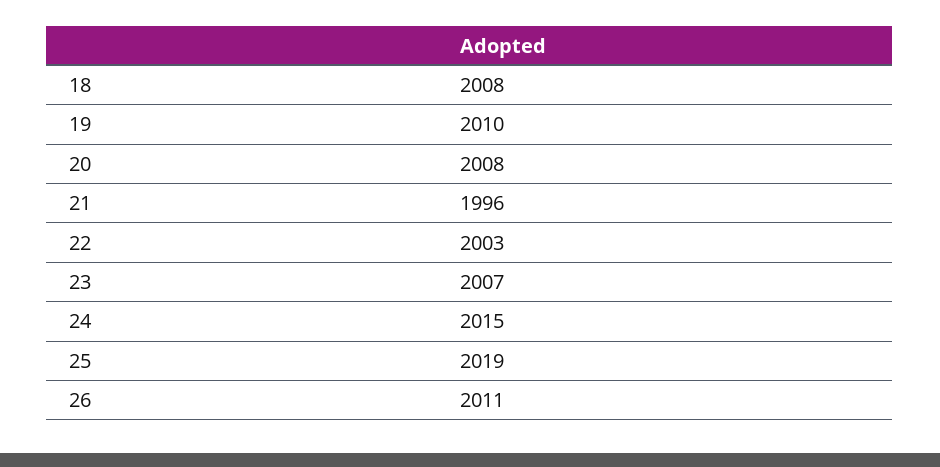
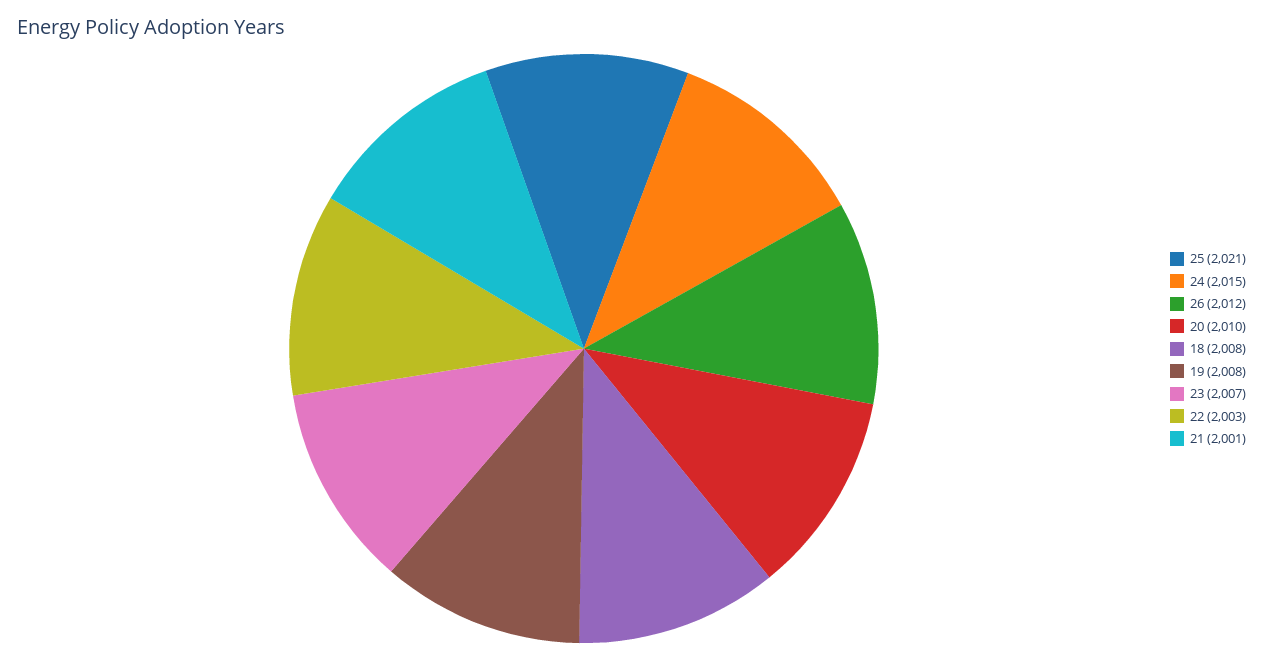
  {
    "18": 2008,
-   "19": 2010,
+   "19": 2008,
-   "20": 2008,
+   "20": 2010,
-   "21": 1996,
+   "21": 2001,
    "22": 2003,
    "23": 2007,
    "24": 2015,
-   "25": 2019,
+   "25": 2021,
-   "26": 2011
+   "26": 2012
  }

